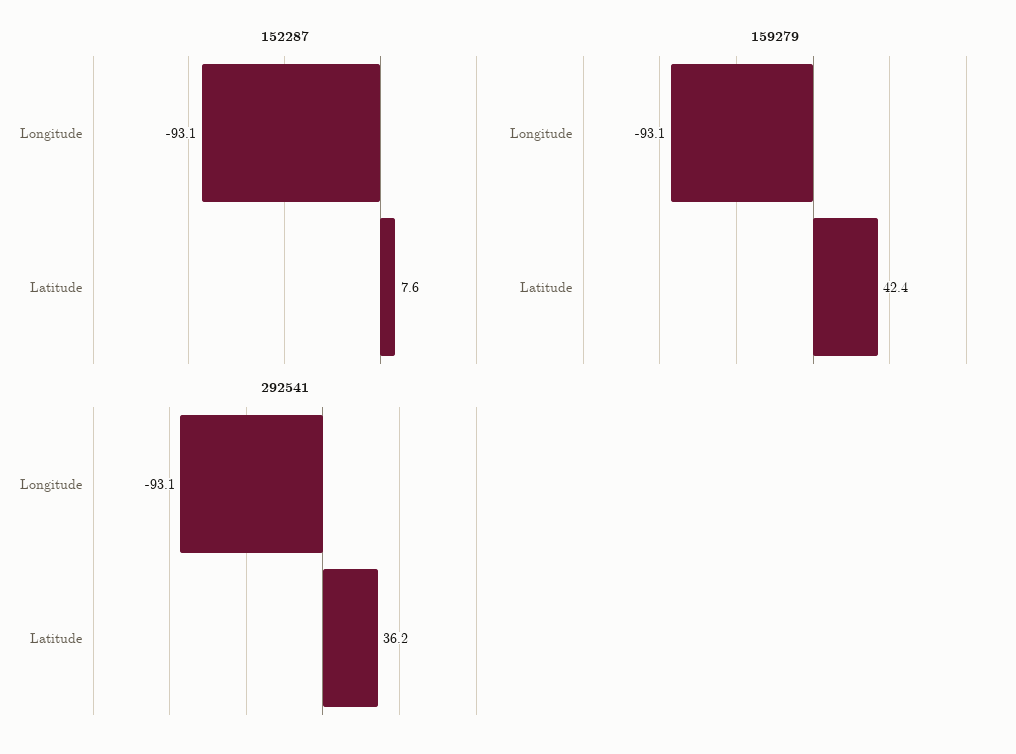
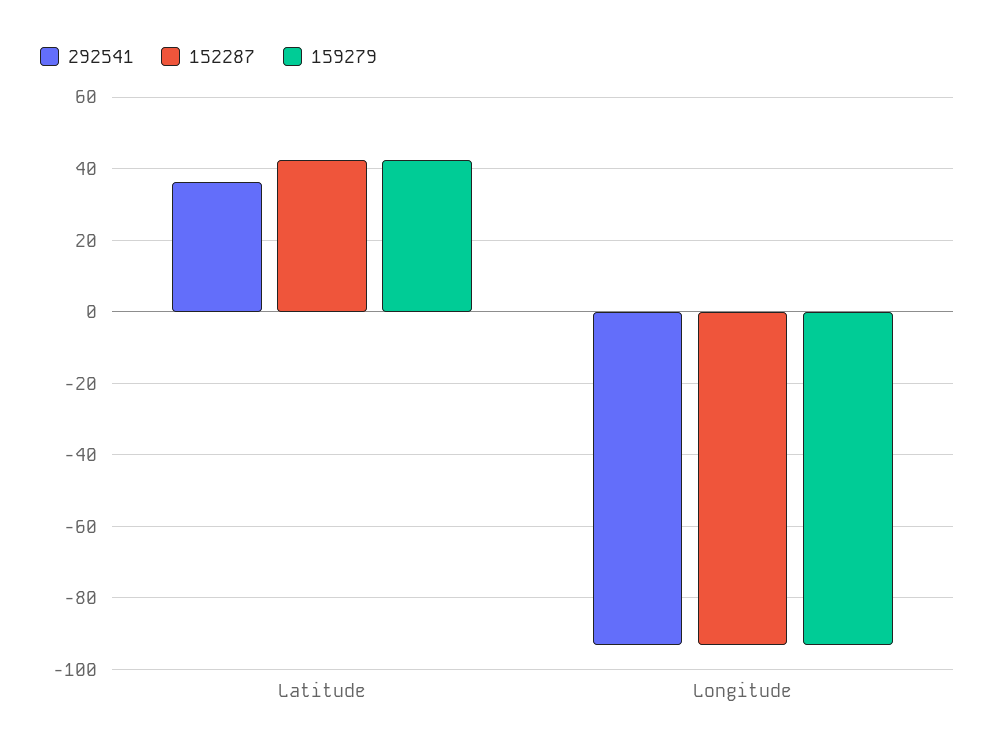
  {
    "152287": {
      "Longitude": -93.1,
-     "Latitude": 7.6
+     "Latitude": 42
    },
    "159279": {
      "Longitude": -93.1,
      "Latitude": 42.4
    },
    "292541": {
      "Longitude": -93.1,
      "Latitude": 36.2
    }
  }

